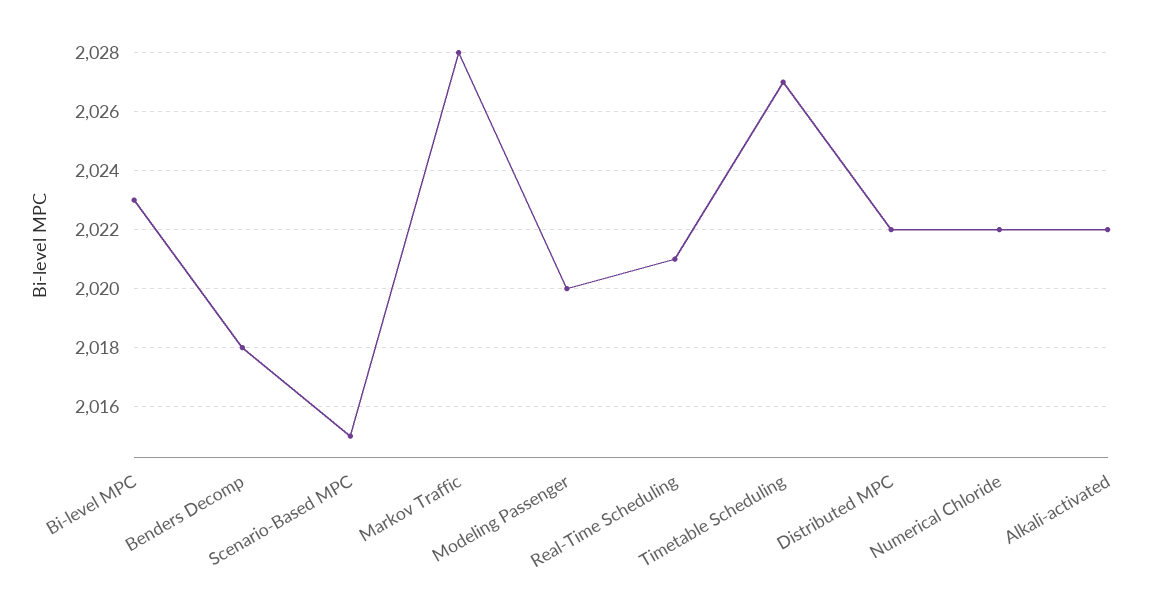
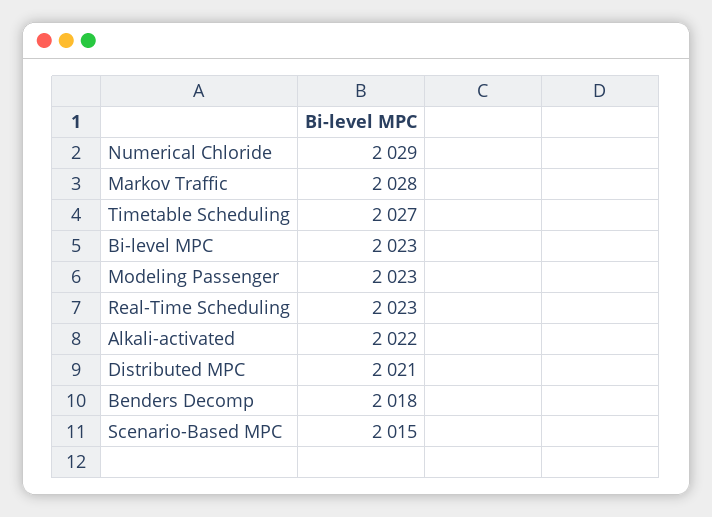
  {
    "Bi-level MPC": 2023,
    "Benders Decomp": 2018,
    "Scenario-Based MPC": 2015,
    "Markov Traffic": 2028,
-   "Modeling Passenger": 2020,
+   "Modeling Passenger": 2023,
-   "Real-Time Scheduling": 2021,
+   "Real-Time Scheduling": 2023,
    "Timetable Scheduling": 2027,
-   "Distributed MPC": 2022,
+   "Distributed MPC": 2021,
-   "Numerical Chloride": 2022,
+   "Numerical Chloride": 2029,
    "Alkali-activated": 2022
  }

